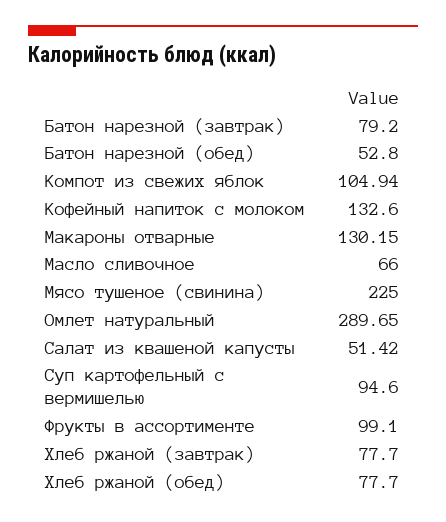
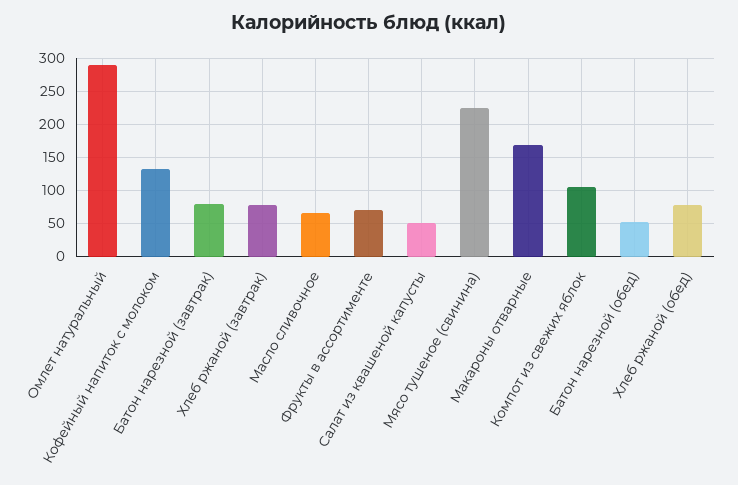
  {
    "Батон нарезной (завтрак)": 79.2,
    "Батон нарезной (обед)": 52.8,
    "Компот из свежих яблок": 104.94,
    "Кофейный напиток с молоком": 132.6,
-   "Макароны отварные": 130.15,
+   "Макароны отварные": 170,
    "Масло сливочное": 66,
    "Мясо тушеное (свинина)": 225,
    "Омлет натуральный": 289.65,
    "Салат из квашеной капусты": 51.42,
-   "Суп картофельный с вермишелью": 94.6,
-   "Фрукты в ассортименте": 99.1,
+   "Фрукты в ассортименте": 70,
    "Хлеб ржаной (завтрак)": 77.7,
    "Хлеб ржаной (обед)": 77.7
  }

